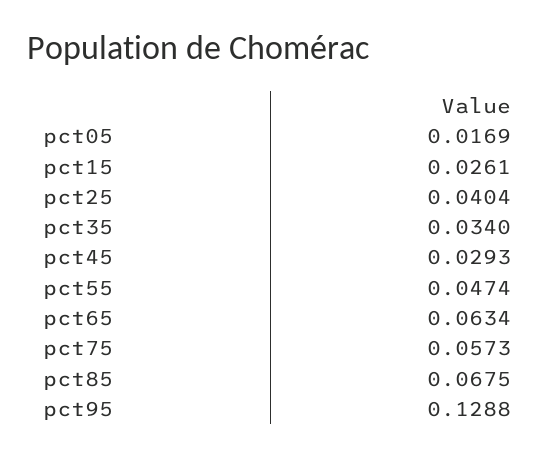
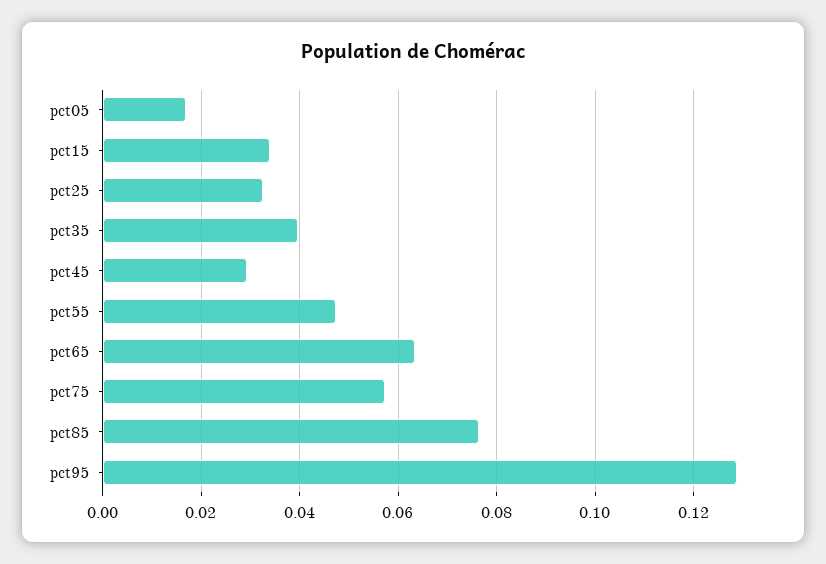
  {
    "pct05": 0.0169,
-   "pct15": 0.0261,
+   "pct15": 0.034,
-   "pct25": 0.0404,
+   "pct25": 0.032,
-   "pct35": 0.034,
+   "pct35": 0.04,
    "pct45": 0.0293,
    "pct55": 0.0474,
    "pct65": 0.0634,
    "pct75": 0.0573,
-   "pct85": 0.0675,
+   "pct85": 0.076,
    "pct95": 0.1288
  }

